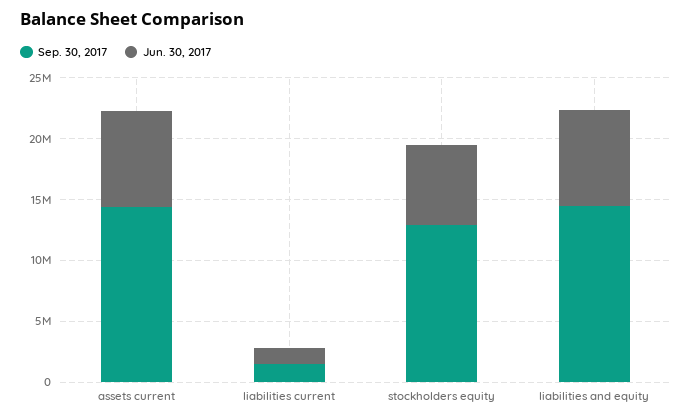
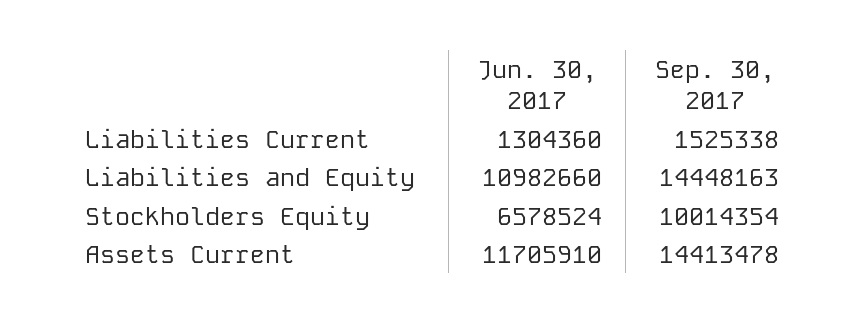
  {
    "Sep. 30, 2017": {
      "assets current": 14413478,
      "liabilities current": 1525338,
-     "stockholders equity": 13000000,
+     "stockholders equity": 10014354,
      "liabilities and equity": 14448163
    },
    "Jun. 30, 2017": {
-     "assets current": 8000000,
+     "assets current": 11705910,
      "liabilities current": 1304360,
      "stockholders equity": 6578524,
-     "liabilities and equity": 8000000
+     "liabilities and equity": 10982660
    }
  }

